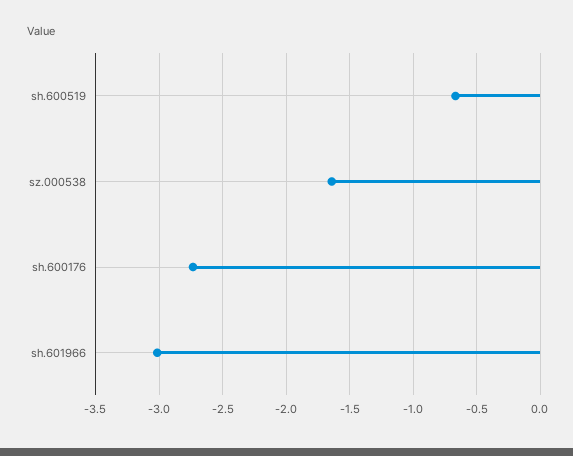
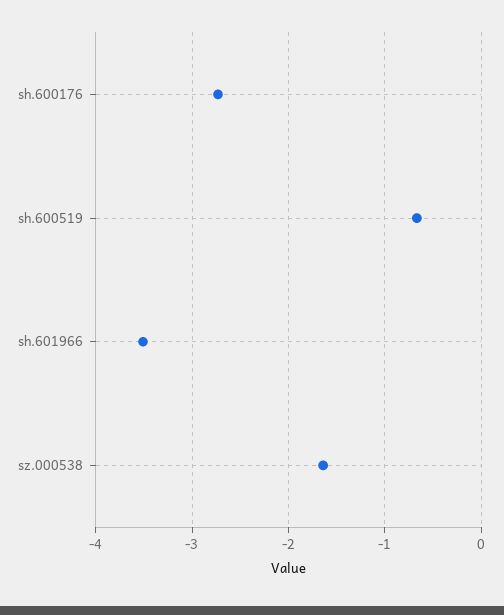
  {
    "sh.600519": -0.65,
    "sz.000538": -1.65,
    "sh.600176": -2.75,
-   "sh.601966": -3
+   "sh.601966": -3.5
  }

